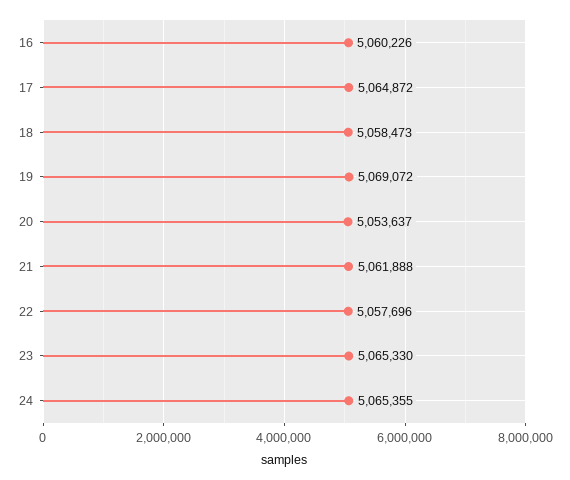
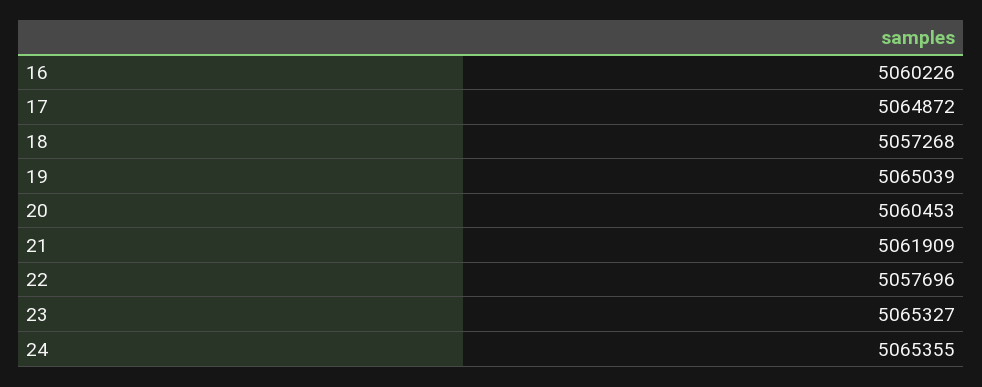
  {
    "16": 5060226,
    "17": 5064872,
-   "18": 5058473,
+   "18": 5057268,
-   "19": 5069072,
+   "19": 5065039,
-   "20": 5053637,
+   "20": 5060453,
-   "21": 5061888,
+   "21": 5061909,
    "22": 5057696,
-   "23": 5065330,
+   "23": 5065327,
    "24": 5065355
  }

